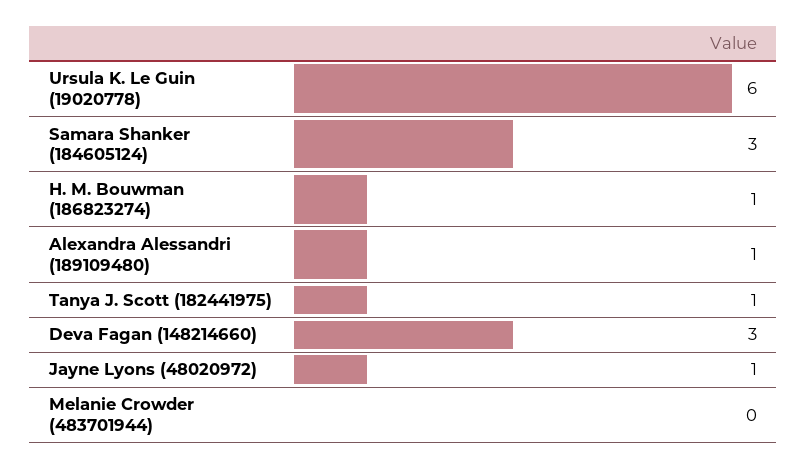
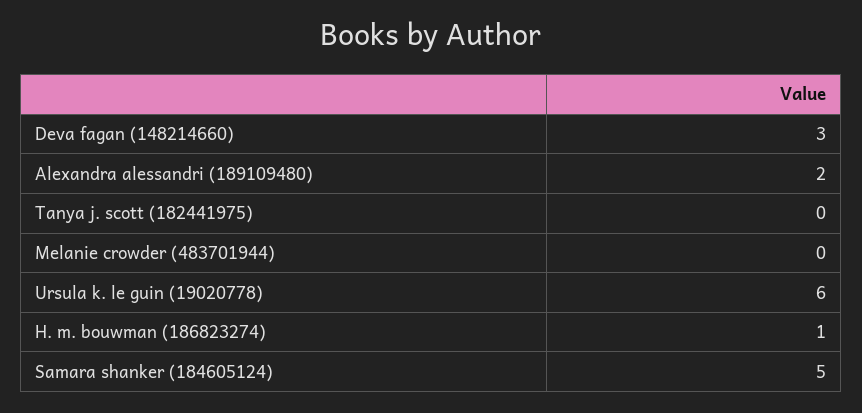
  {
    "Ursula K. Le Guin (19020778)": 6,
-   "Samara Shanker (184605124)": 3,
+   "Samara Shanker (184605124)": 5,
    "H. M. Bouwman (186823274)": 1,
-   "Alexandra Alessandri (189109480)": 1,
+   "Alexandra Alessandri (189109480)": 2,
-   "Tanya J. Scott (182441975)": 1,
+   "Tanya J. Scott (182441975)": 0,
    "Deva Fagan (148214660)": 3,
-   "Jayne Lyons (48020972)": 1,
    "Melanie Crowder (483701944)": 0
  }

